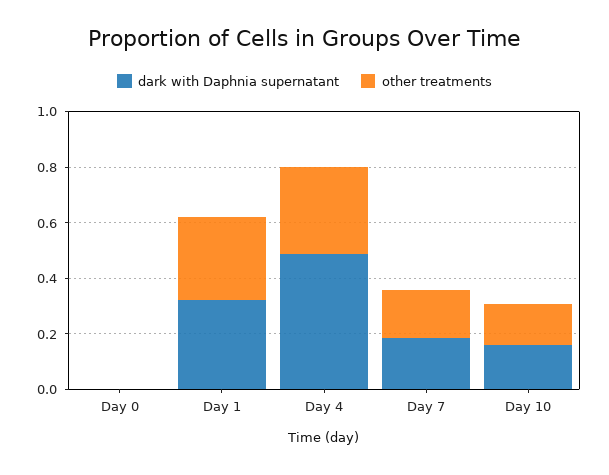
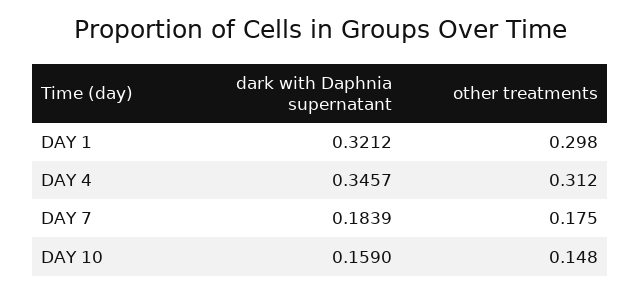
  {
    "dark with Daphnia supernatant": {
-     "Day 0": 0,
      "Day 1": 0.3212,
-     "Day 4": 0.5,
+     "Day 4": 0.3457,
      "Day 7": 0.1839,
      "Day 10": 0.159
    },
    "other treatments": {
-     "Day 0": 0,
      "Day 1": 0.298,
      "Day 4": 0.312,
      "Day 7": 0.175,
      "Day 10": 0.148
    }
  }

